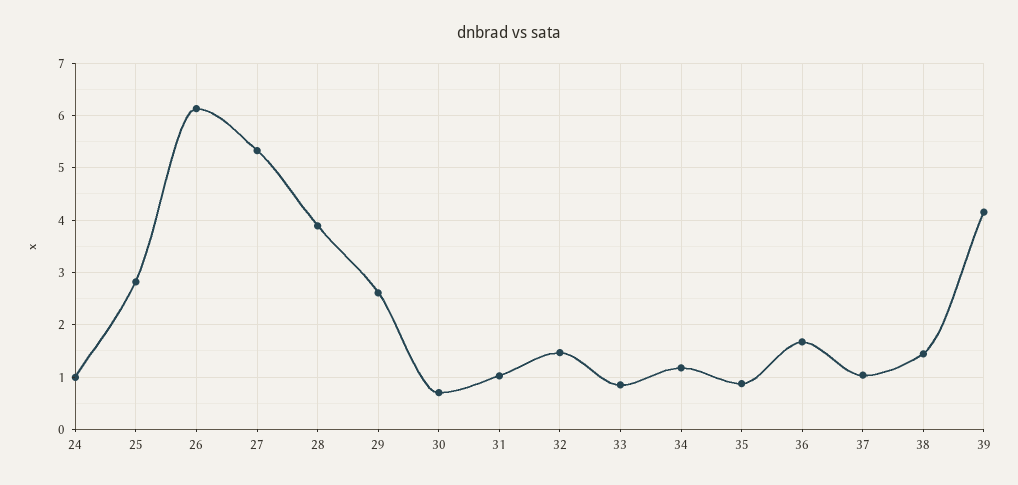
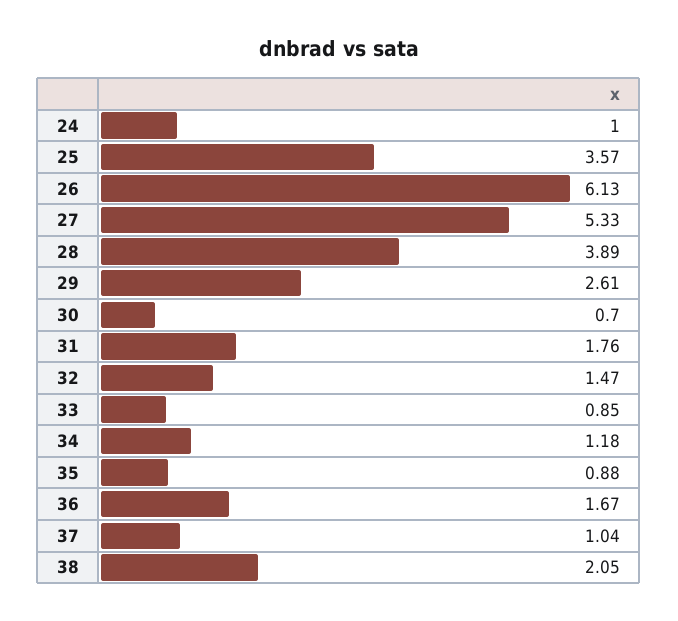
  {
    "24": 1,
-   "25": 2.8,
+   "25": 3.57,
    "26": 6.13,
    "27": 5.33,
    "28": 3.89,
    "29": 2.61,
    "30": 0.7,
-   "31": 1,
+   "31": 1.76,
    "32": 1.47,
    "33": 0.85,
    "34": 1.18,
    "35": 0.88,
    "36": 1.67,
    "37": 1.04,
-   "38": 1.4,
+   "38": 2.05
-   "39": 4.2
  }

